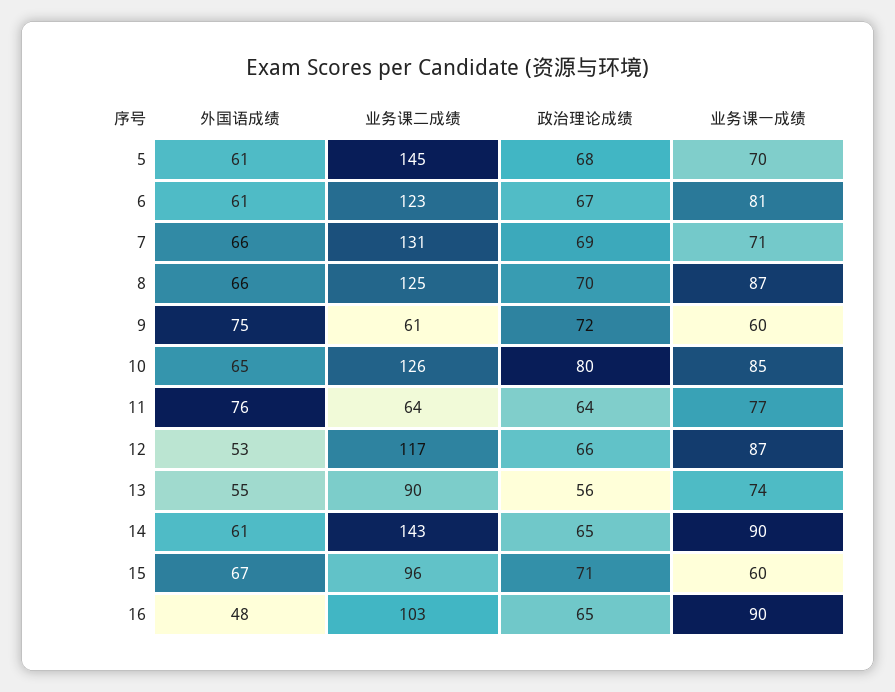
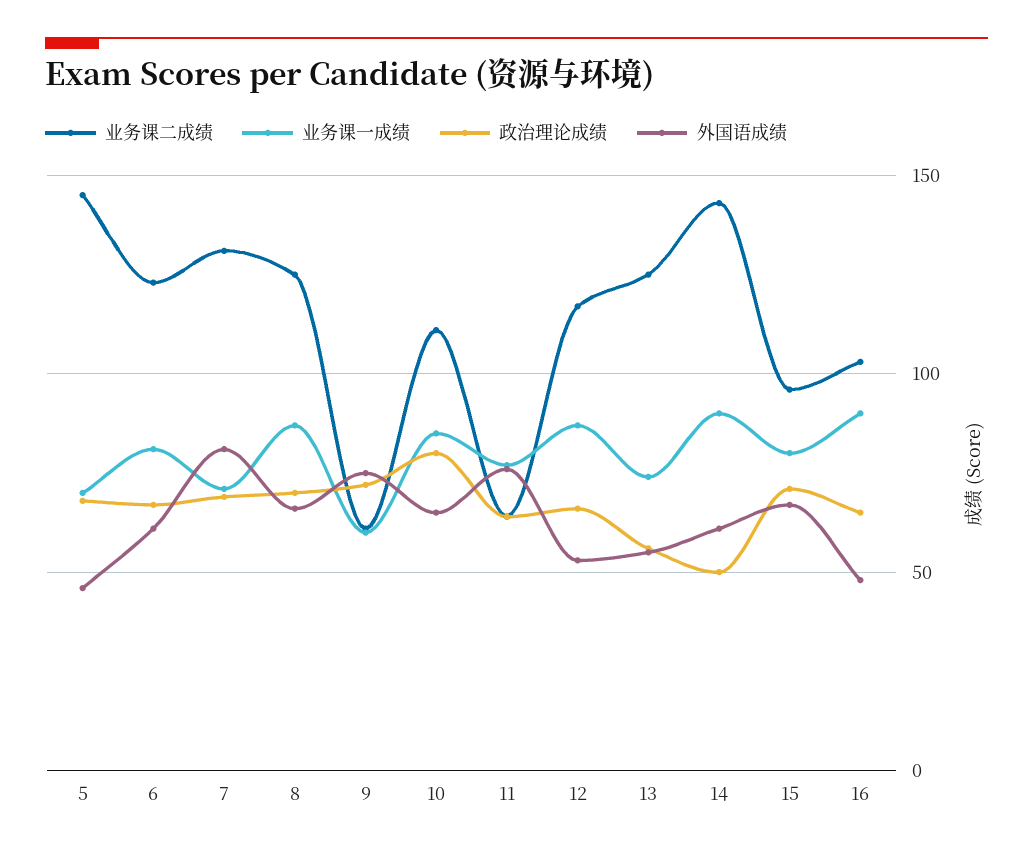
  {
    "外国语成绩": {
-     "5": 61,
+     "5": 45,
      "6": 61,
-     "7": 66,
+     "7": 80,
      "8": 66,
      "9": 75,
      "10": 65,
      "11": 76,
      "12": 53,
      "13": 55,
      "14": 61,
      "15": 67,
      "16": 48
    },
    "业务课二成绩": {
      "5": 145,
      "6": 123,
      "7": 131,
      "8": 125,
      "9": 61,
-     "10": 126,
+     "10": 110,
      "11": 64,
      "12": 117,
-     "13": 90,
+     "13": 125,
      "14": 143,
      "15": 96,
      "16": 103
    },
    "政治理论成绩": {
      "5": 68,
      "6": 67,
      "7": 69,
      "8": 70,
      "9": 72,
      "10": 80,
      "11": 64,
      "12": 66,
      "13": 56,
-     "14": 65,
+     "14": 50,
      "15": 71,
      "16": 65
    },
    "业务课一成绩": {
      "5": 70,
      "6": 81,
      "7": 71,
      "8": 87,
      "9": 60,
      "10": 85,
      "11": 77,
      "12": 87,
      "13": 74,
      "14": 90,
-     "15": 60,
+     "15": 80,
      "16": 90
    }
  }

